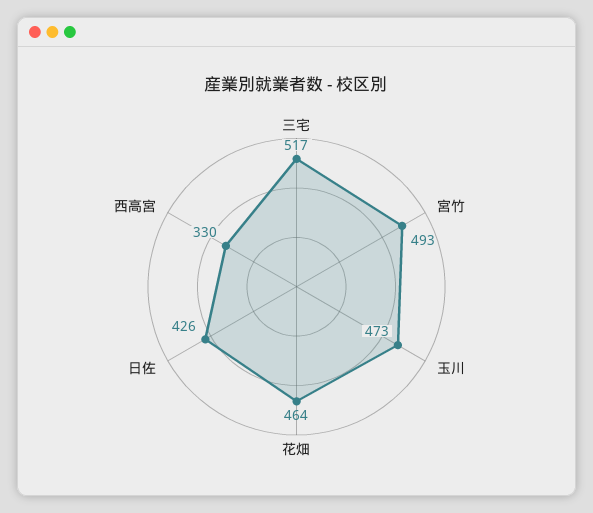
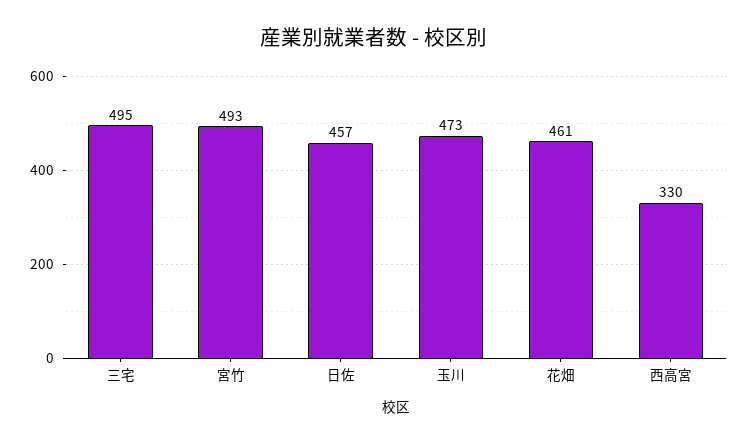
  {
-   "三宅": 517,
+   "三宅": 495,
    "宮竹": 493,
    "玉川": 473,
-   "花畑": 464,
+   "花畑": 461,
-   "日佐": 426,
+   "日佐": 457,
    "西高宮": 330
  }

